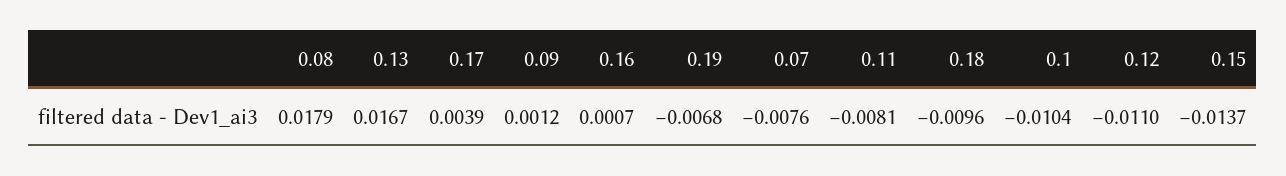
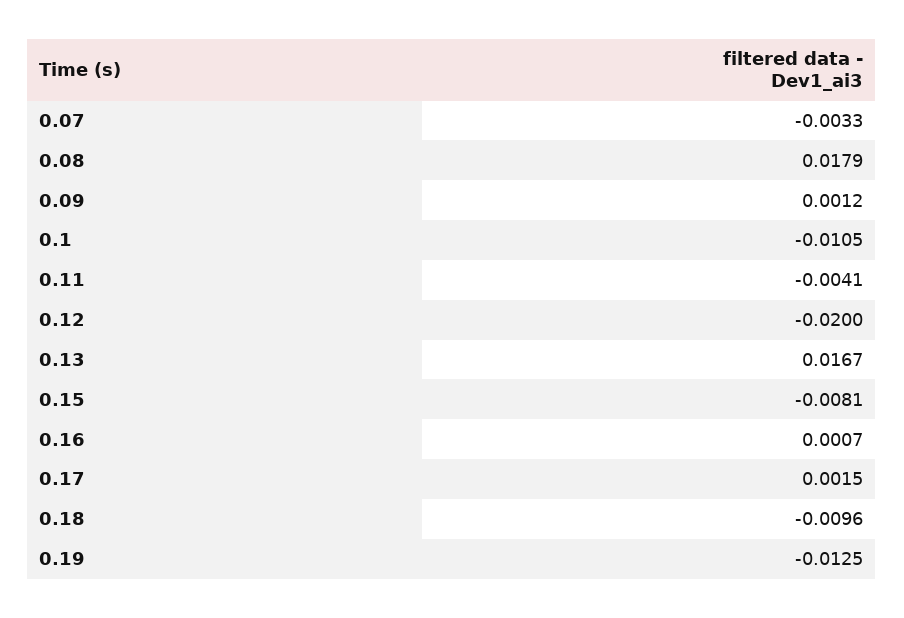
  {
    "0.08": 0.0179,
    "0.13": 0.0167,
-   "0.17": 0.0039,
+   "0.17": 0.0015,
    "0.09": 0.0012,
    "0.16": 0.0007,
-   "0.19": -0.0068,
+   "0.19": -0.0125,
-   "0.07": -0.0076,
+   "0.07": -0.0033,
-   "0.11": -0.0081,
+   "0.11": -0.0041,
    "0.18": -0.0096,
-   "0.1": -0.0104,
+   "0.1": -0.0105,
-   "0.12": -0.011,
+   "0.12": -0.02,
-   "0.15": -0.0137
+   "0.15": -0.0081
  }

